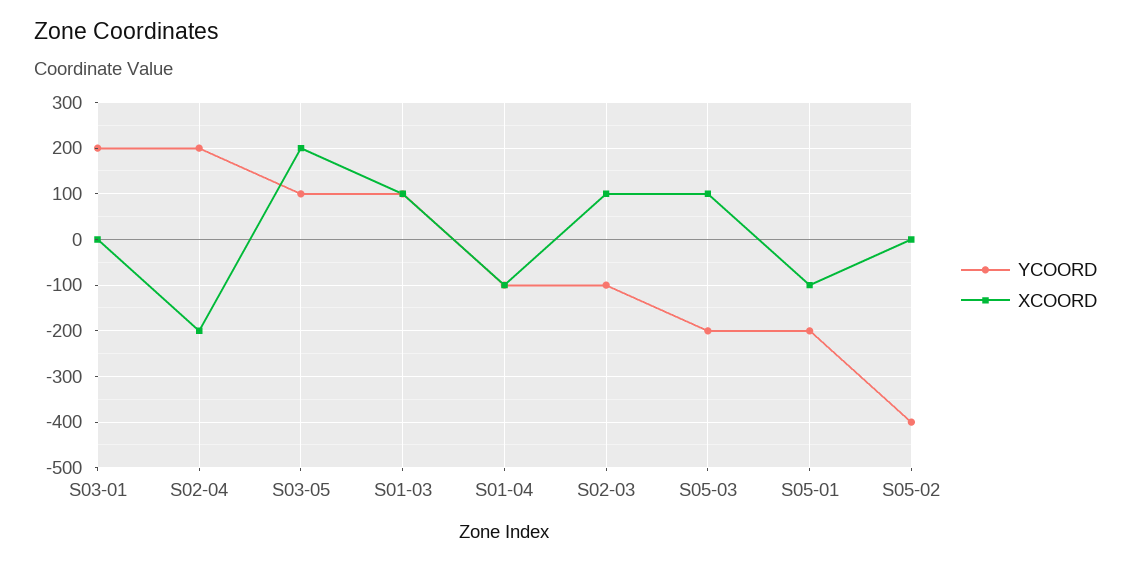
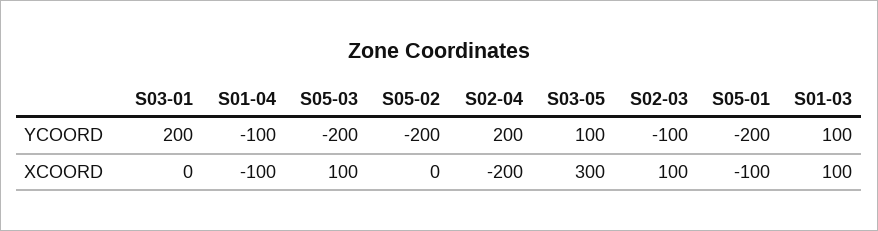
  {
    "YCOORD": {
      "S03-01": 200,
      "S02-04": 200,
      "S03-05": 100,
      "S01-03": 100,
      "S01-04": -100,
      "S02-03": -100,
      "S05-03": -200,
      "S05-01": -200,
-     "S05-02": -400
+     "S05-02": -200
    },
    "XCOORD": {
      "S03-01": 0,
      "S02-04": -200,
-     "S03-05": 200,
+     "S03-05": 300,
      "S01-03": 100,
      "S01-04": -100,
      "S02-03": 100,
      "S05-03": 100,
      "S05-01": -100,
      "S05-02": 0
    }
  }

